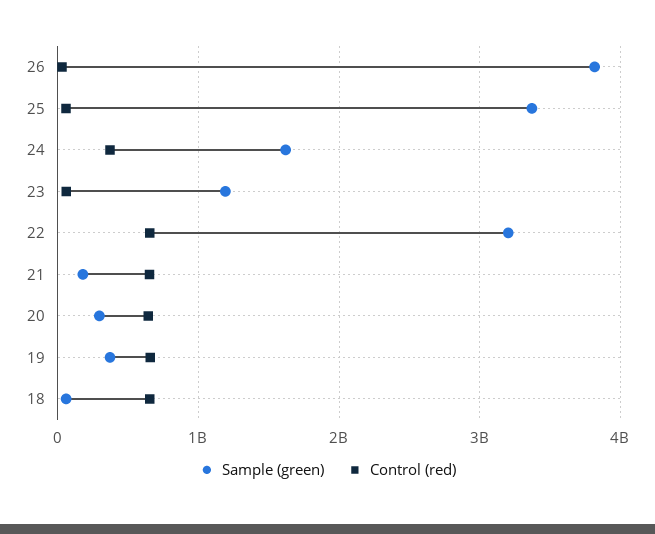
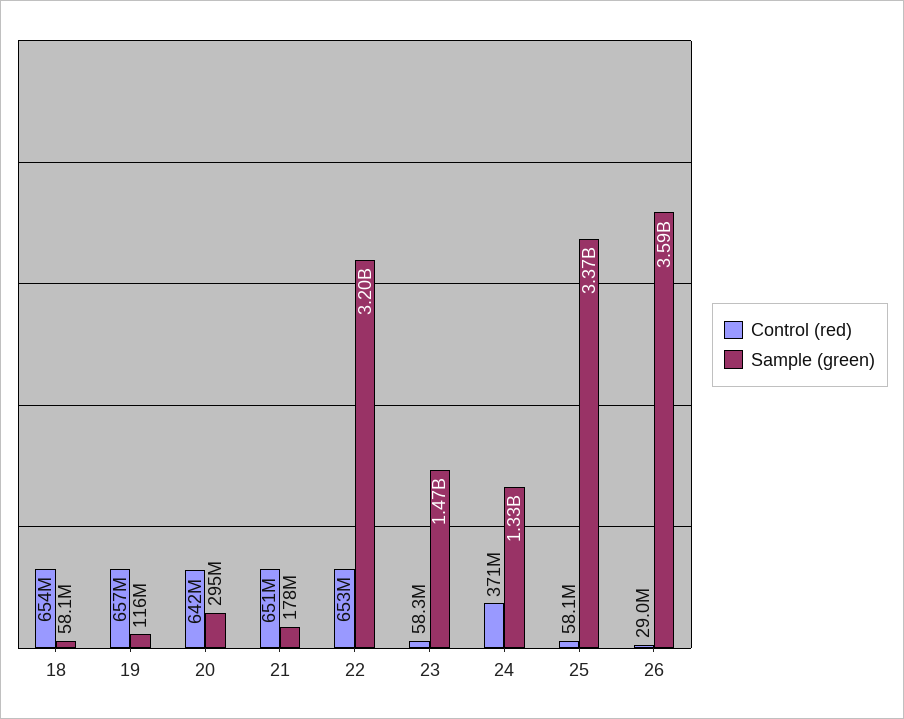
  {
    "Sample (green)": {
-     "26": 3800000000,
+     "26": 3590000000,
      "25": 3370000000,
-     "24": 1600000000,
+     "24": 1330000000,
-     "23": 1200000000,
+     "23": 1470000000,
      "22": 3200000000,
      "21": 178000000,
      "20": 295000000,
-     "19": 400000000,
+     "19": 116000000,
      "18": 58100000
    },
    "Control (red)": {
      "26": 29000000,
      "25": 58100000,
      "24": 371000000,
      "23": 58300000,
      "22": 653000000,
      "21": 651000000,
      "20": 642000000,
      "19": 657000000,
      "18": 654000000
    }
  }

